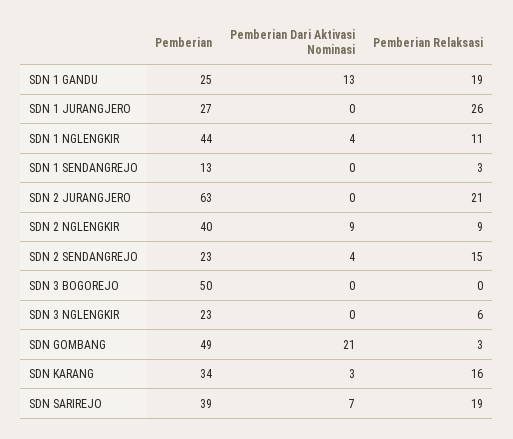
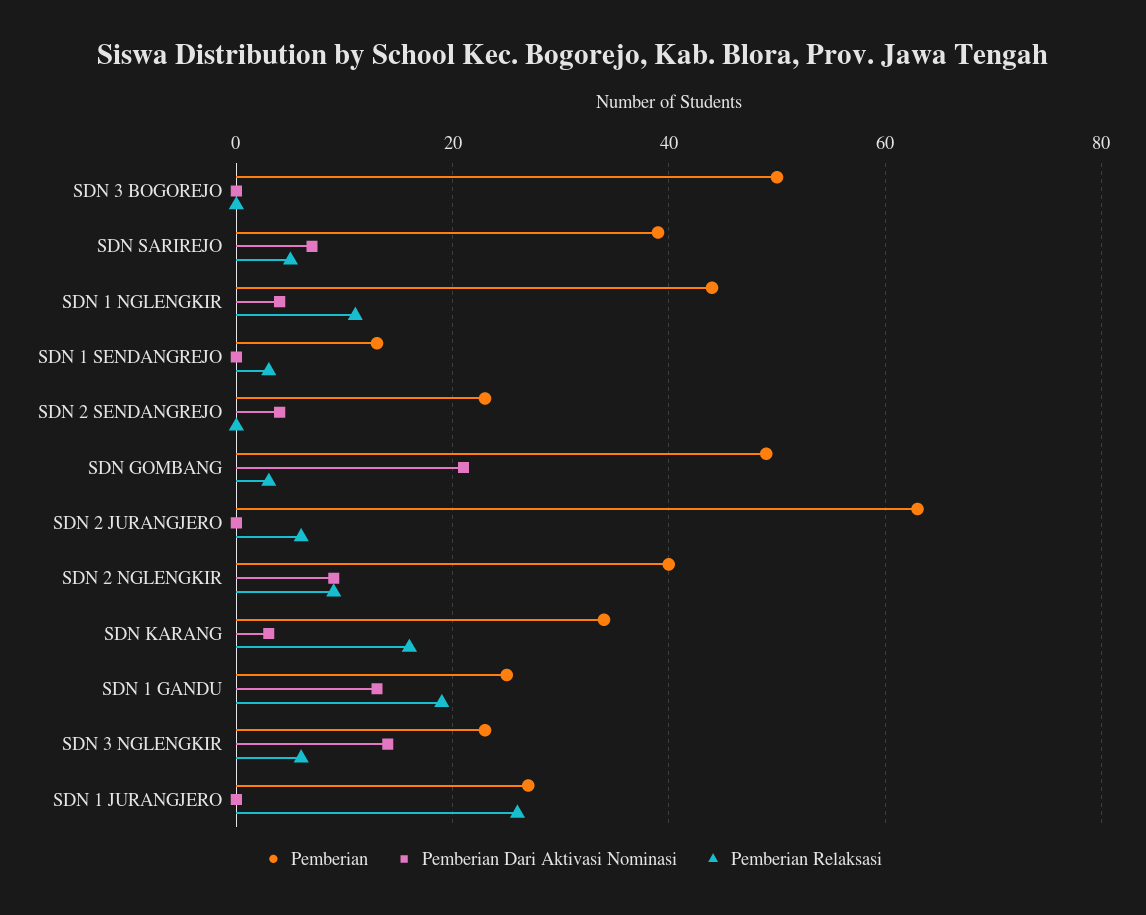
  {
    "Pemberian": {
      "SDN 1 GANDU": 25,
      "SDN 1 JURANGJERO": 27,
      "SDN 1 NGLENGKIR": 44,
      "SDN 1 SENDANGREJO": 13,
      "SDN 2 JURANGJERO": 63,
      "SDN 2 NGLENGKIR": 40,
      "SDN 2 SENDANGREJO": 23,
      "SDN 3 BOGOREJO": 50,
      "SDN 3 NGLENGKIR": 23,
      "SDN GOMBANG": 49,
      "SDN KARANG": 34,
      "SDN SARIREJO": 39
    },
    "Pemberian Dari Aktivasi Nominasi": {
      "SDN 1 GANDU": 13,
      "SDN 1 JURANGJERO": 0,
      "SDN 1 NGLENGKIR": 4,
      "SDN 1 SENDANGREJO": 0,
      "SDN 2 JURANGJERO": 0,
      "SDN 2 NGLENGKIR": 9,
      "SDN 2 SENDANGREJO": 4,
      "SDN 3 BOGOREJO": 0,
-     "SDN 3 NGLENGKIR": 0,
+     "SDN 3 NGLENGKIR": 15,
      "SDN GOMBANG": 21,
      "SDN KARANG": 3,
      "SDN SARIREJO": 7
    },
    "Pemberian Relaksasi": {
      "SDN 1 GANDU": 19,
      "SDN 1 JURANGJERO": 26,
      "SDN 1 NGLENGKIR": 11,
      "SDN 1 SENDANGREJO": 3,
-     "SDN 2 JURANGJERO": 21,
+     "SDN 2 JURANGJERO": 5,
      "SDN 2 NGLENGKIR": 9,
-     "SDN 2 SENDANGREJO": 15,
+     "SDN 2 SENDANGREJO": 0,
      "SDN 3 BOGOREJO": 0,
      "SDN 3 NGLENGKIR": 6,
      "SDN GOMBANG": 3,
      "SDN KARANG": 16,
-     "SDN SARIREJO": 19
+     "SDN SARIREJO": 5
    }
  }

